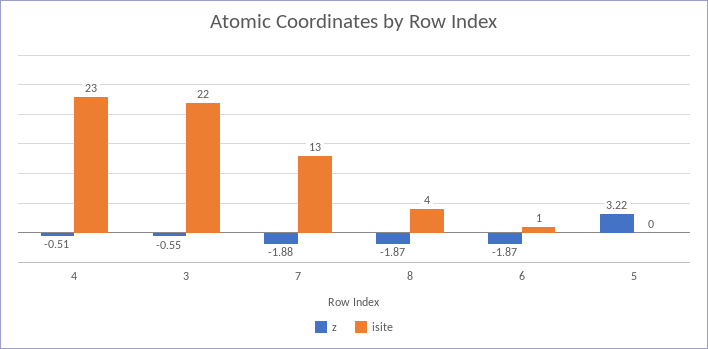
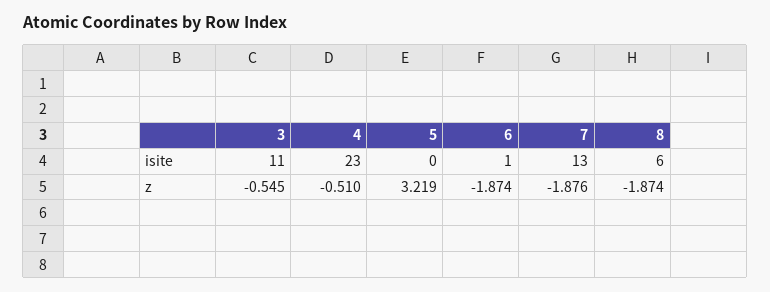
  {
    "z": {
      "4": -0.51,
      "3": -0.545,
      "7": -1.876,
      "8": -1.874,
      "6": -1.874,
      "5": 3.219
    },
    "isite": {
      "4": 23,
-     "3": 22,
+     "3": 11,
      "7": 13,
-     "8": 4,
+     "8": 6,
      "6": 1,
      "5": 0
    }
  }

